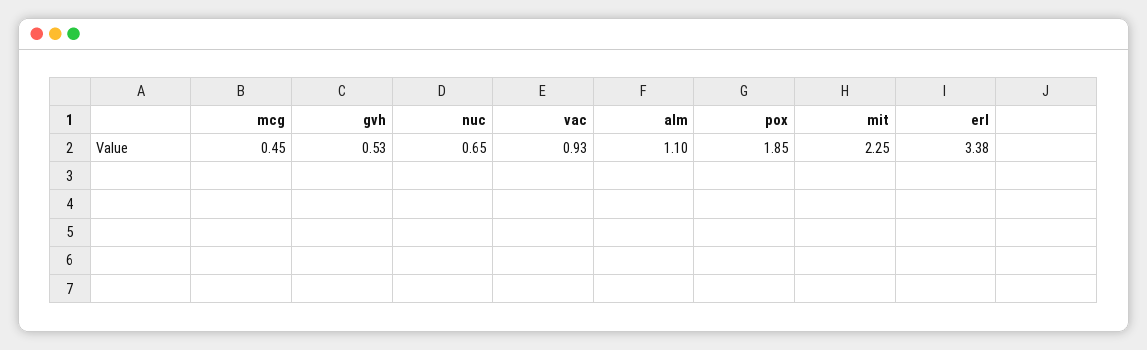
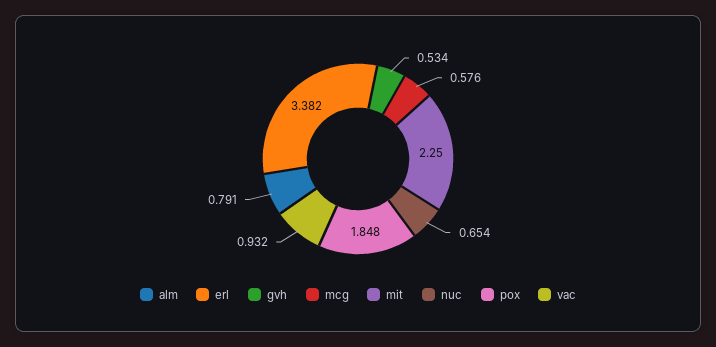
  {
-   "mcg": 0.45,
+   "mcg": 0.576,
    "gvh": 0.534,
    "nuc": 0.654,
    "vac": 0.932,
-   "alm": 1.1,
+   "alm": 0.791,
    "pox": 1.848,
    "mit": 2.25,
    "erl": 3.382
  }

